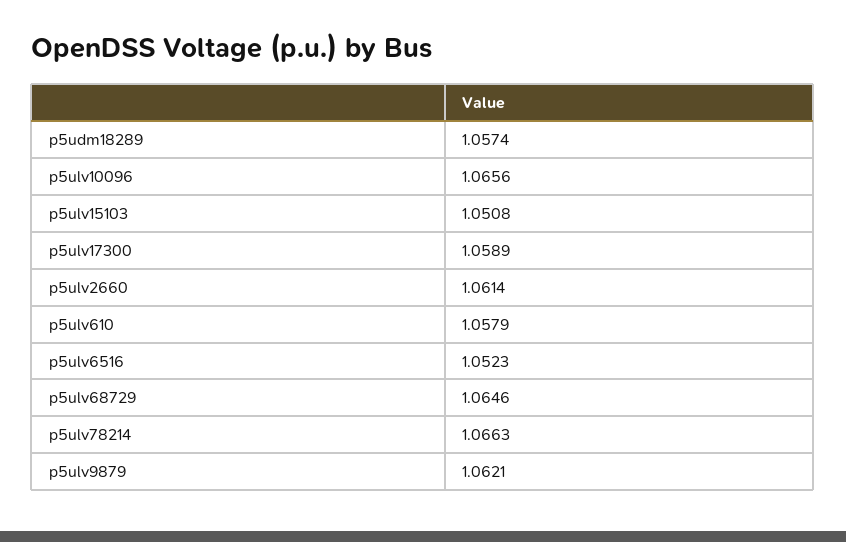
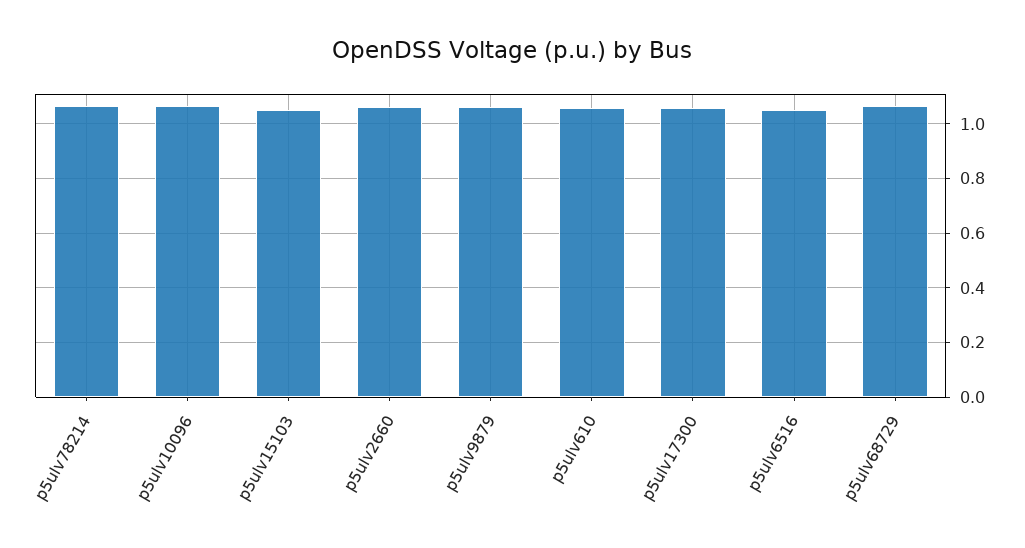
  {
-   "p5udm18289": 1.0574,
    "p5ulv10096": 1.0656,
    "p5ulv15103": 1.0508,
    "p5ulv17300": 1.0589,
    "p5ulv2660": 1.0614,
    "p5ulv610": 1.0579,
    "p5ulv6516": 1.0523,
    "p5ulv68729": 1.0646,
    "p5ulv78214": 1.0663,
    "p5ulv9879": 1.0621
  }

